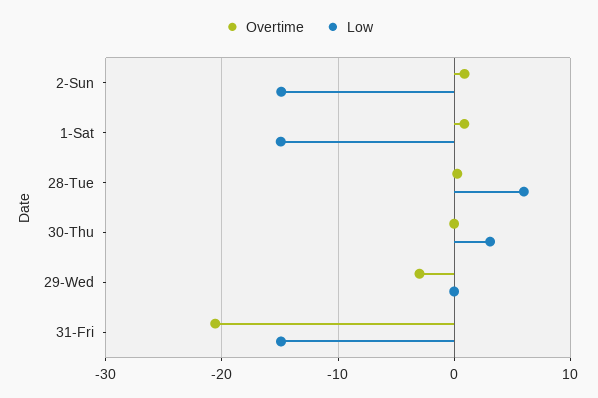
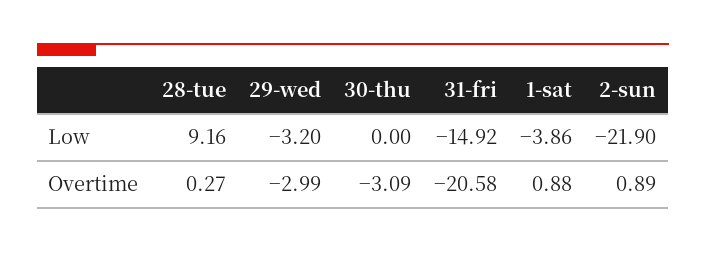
  {
    "Overtime": {
      "2-Sun": 0.89,
      "1-Sat": 0.88,
      "28-Tue": 0.27,
-     "30-Thu": 0,
+     "30-Thu": -3.09,
      "29-Wed": -2.99,
      "31-Fri": -20.58
    },
    "Low": {
-     "2-Sun": -15,
+     "2-Sun": -21.9,
-     "1-Sat": -15,
+     "1-Sat": -3.86,
-     "28-Tue": 6,
+     "28-Tue": 9.16,
-     "30-Thu": 3,
+     "30-Thu": 0,
-     "29-Wed": 0,
+     "29-Wed": -3.2,
      "31-Fri": -14.92
    }
  }

